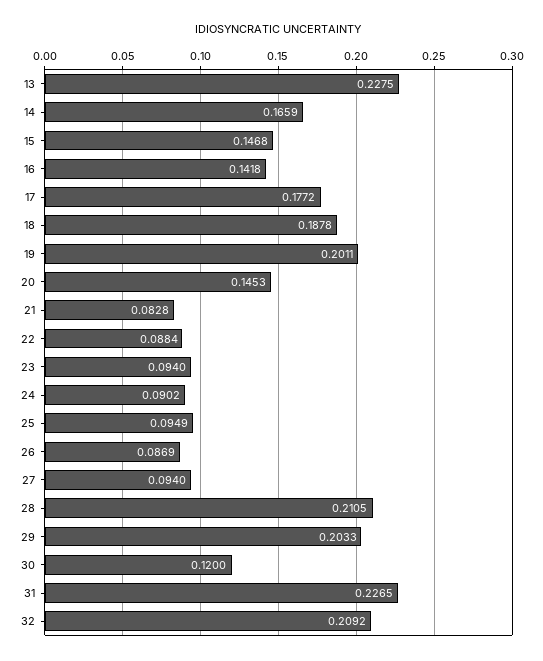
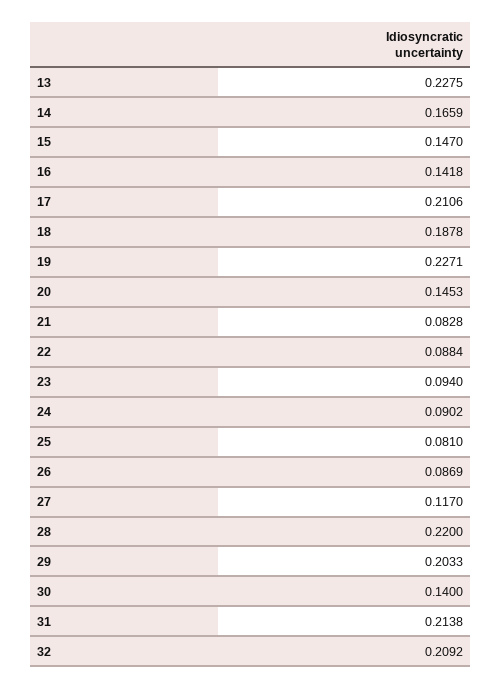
  {
    "13": 0.2275,
    "14": 0.1659,
-   "15": 0.1468,
+   "15": 0.147,
    "16": 0.1418,
-   "17": 0.1772,
+   "17": 0.2106,
    "18": 0.1878,
-   "19": 0.2011,
+   "19": 0.2271,
    "20": 0.1453,
    "21": 0.0828,
    "22": 0.0884,
    "23": 0.094,
    "24": 0.0902,
-   "25": 0.0949,
+   "25": 0.081,
    "26": 0.0869,
-   "27": 0.094,
+   "27": 0.117,
-   "28": 0.2105,
+   "28": 0.22,
    "29": 0.2033,
-   "30": 0.12,
+   "30": 0.14,
-   "31": 0.2265,
+   "31": 0.2138,
    "32": 0.2092
  }

